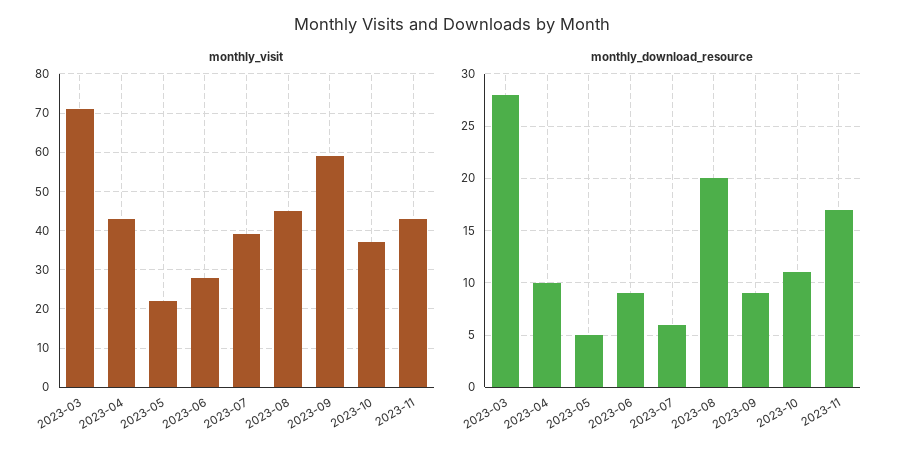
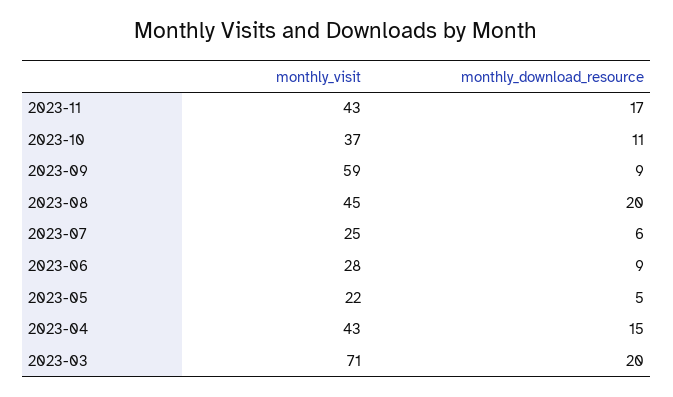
  {
    "monthly_visit": {
      "2023-03": 71,
      "2023-04": 43,
      "2023-05": 22,
      "2023-06": 28,
-     "2023-07": 40,
+     "2023-07": 25,
      "2023-08": 45,
      "2023-09": 59,
      "2023-10": 37,
      "2023-11": 43
    },
    "monthly_download_resource": {
-     "2023-03": 28,
+     "2023-03": 20,
-     "2023-04": 10,
+     "2023-04": 15,
      "2023-05": 5,
      "2023-06": 9,
      "2023-07": 6,
      "2023-08": 20,
      "2023-09": 9,
      "2023-10": 11,
      "2023-11": 17
    }
  }

